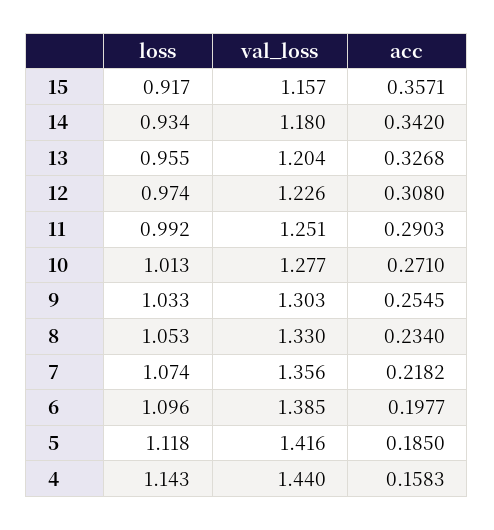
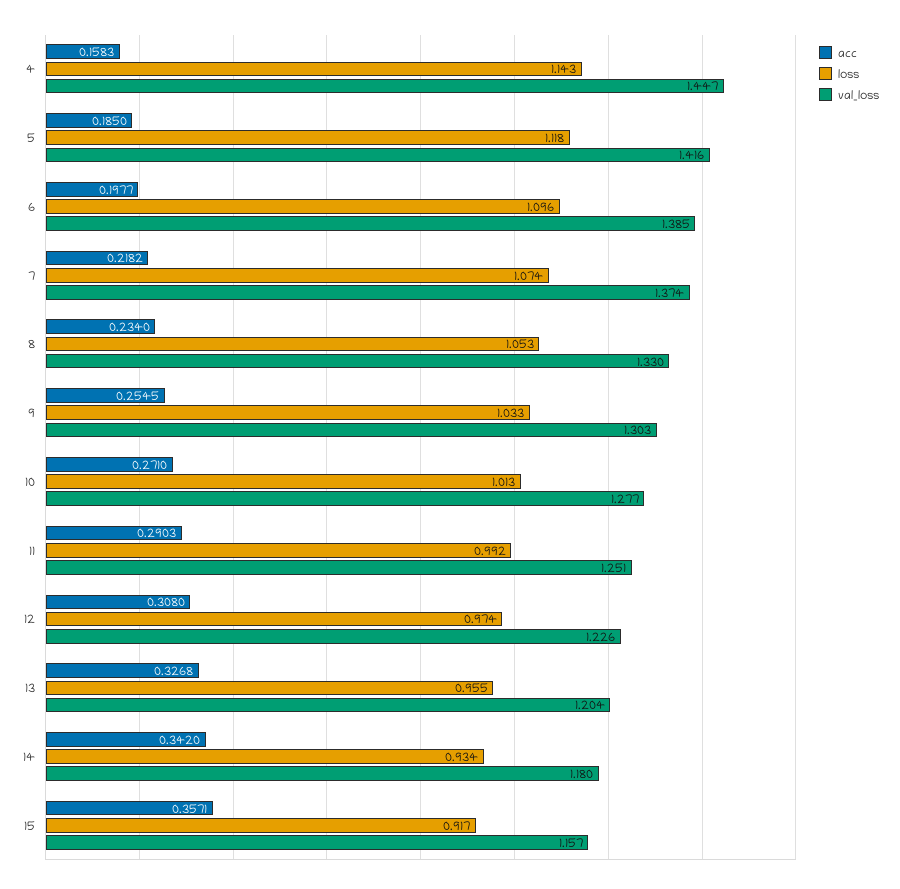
  {
    "loss": {
      "15": 0.917,
      "14": 0.934,
      "13": 0.955,
      "12": 0.974,
      "11": 0.992,
      "10": 1.013,
      "9": 1.033,
      "8": 1.053,
      "7": 1.074,
      "6": 1.096,
      "5": 1.118,
      "4": 1.143
    },
    "val_loss": {
      "15": 1.157,
      "14": 1.18,
      "13": 1.204,
      "12": 1.226,
      "11": 1.251,
      "10": 1.277,
      "9": 1.303,
      "8": 1.33,
-     "7": 1.356,
+     "7": 1.374,
      "6": 1.385,
      "5": 1.416,
-     "4": 1.44
+     "4": 1.447
    },
    "acc": {
      "15": 0.3571,
      "14": 0.342,
      "13": 0.3268,
      "12": 0.308,
      "11": 0.2903,
      "10": 0.271,
      "9": 0.2545,
      "8": 0.234,
      "7": 0.2182,
      "6": 0.1977,
      "5": 0.185,
      "4": 0.1583
    }
  }

